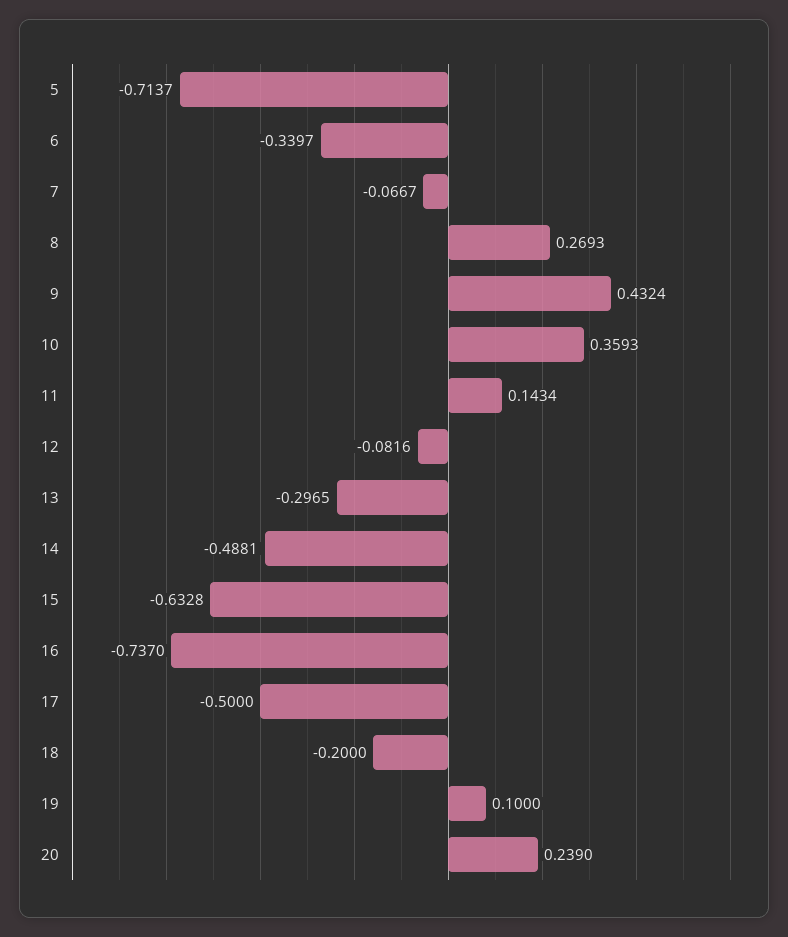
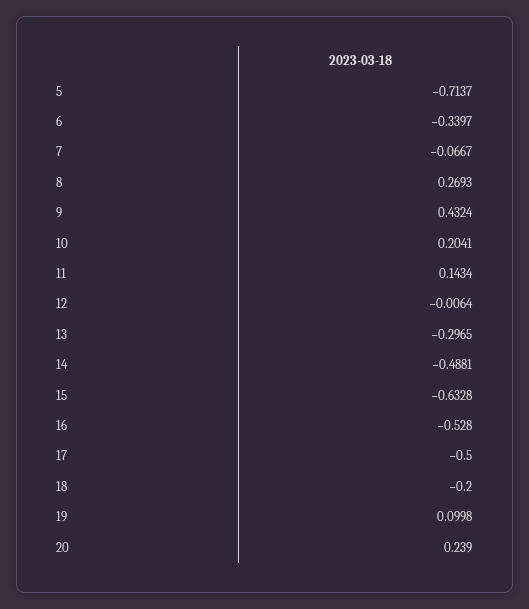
  {
    "5": -0.7137,
    "6": -0.3397,
    "7": -0.0667,
    "8": 0.2693,
    "9": 0.4324,
-   "10": 0.3593,
+   "10": 0.2041,
    "11": 0.1434,
-   "12": -0.0816,
+   "12": -0.0064,
    "13": -0.2965,
    "14": -0.4881,
    "15": -0.6328,
-   "16": -0.737,
+   "16": -0.528,
    "17": -0.5,
    "18": -0.2,
-   "19": 0.1,
+   "19": 0.0998,
    "20": 0.239
  }

